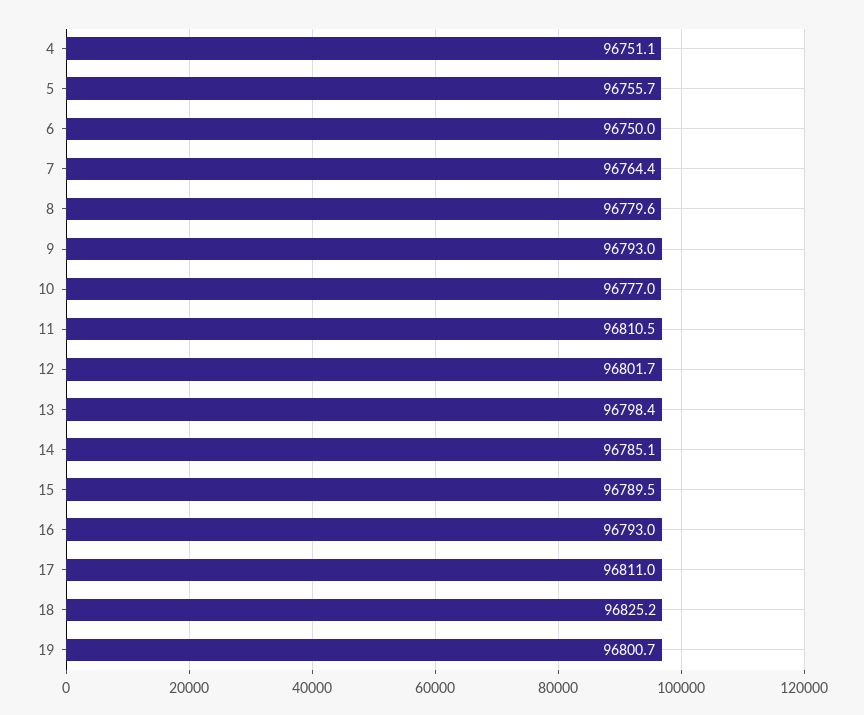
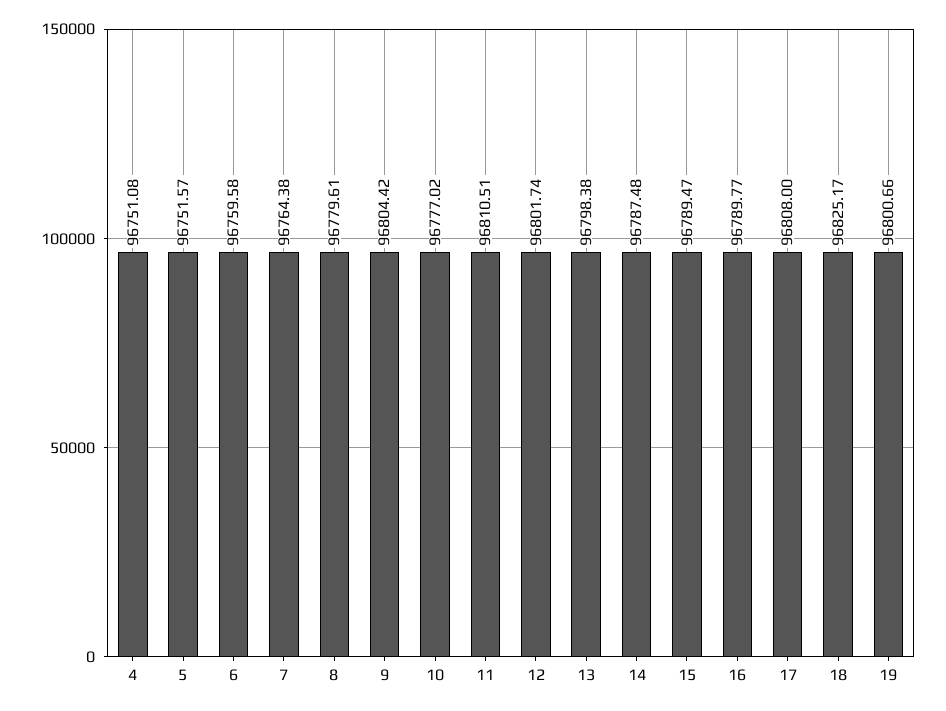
  {
    "4": 96751.08,
-   "5": 96755.7,
+   "5": 96751.57,
-   "6": 96750,
+   "6": 96759.58,
    "7": 96764.38,
    "8": 96779.61,
-   "9": 96793,
+   "9": 96804.42,
    "10": 96777.02,
    "11": 96810.51,
    "12": 96801.74,
    "13": 96798.38,
-   "14": 96785.1,
+   "14": 96787.48,
    "15": 96789.47,
-   "16": 96793,
+   "16": 96789.77,
-   "17": 96811,
+   "17": 96808,
    "18": 96825.17,
    "19": 96800.66
  }

